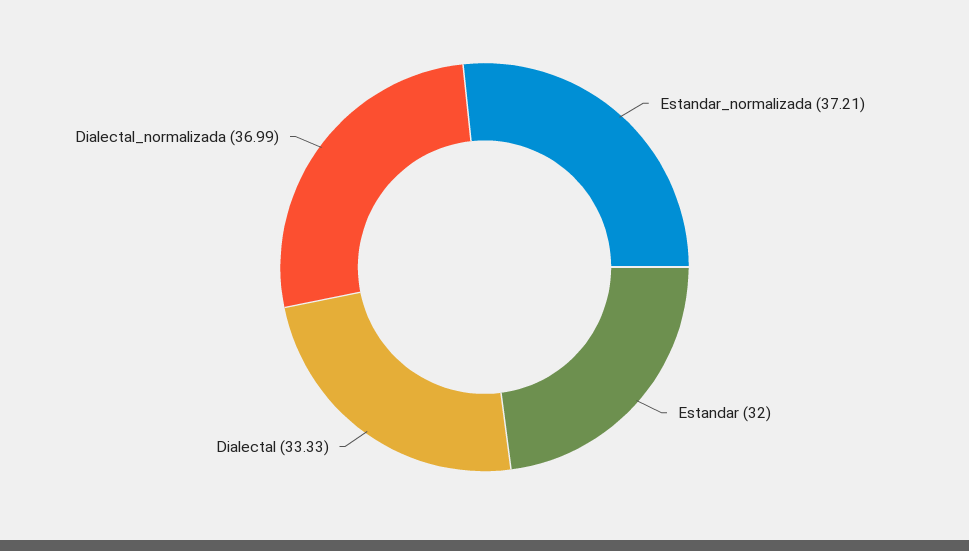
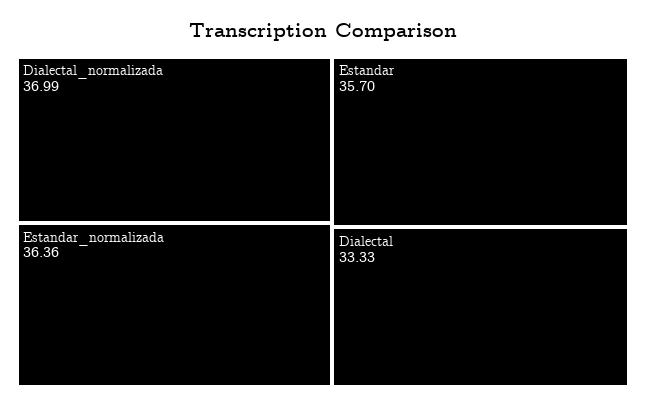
  {
-   "Estandar_normalizada": 37.21,
+   "Estandar_normalizada": 36.36,
-   "Estandar": 32,
+   "Estandar": 35.7,
    "Dialectal": 33.33,
    "Dialectal_normalizada": 36.99
  }

